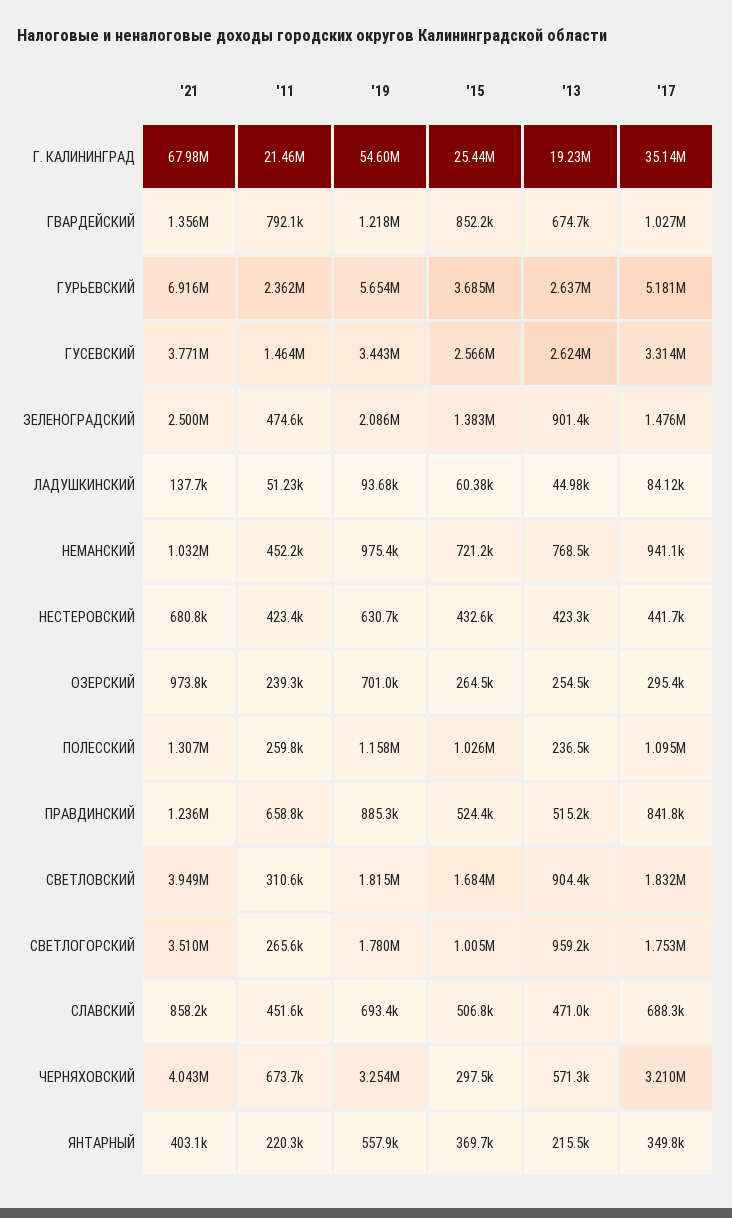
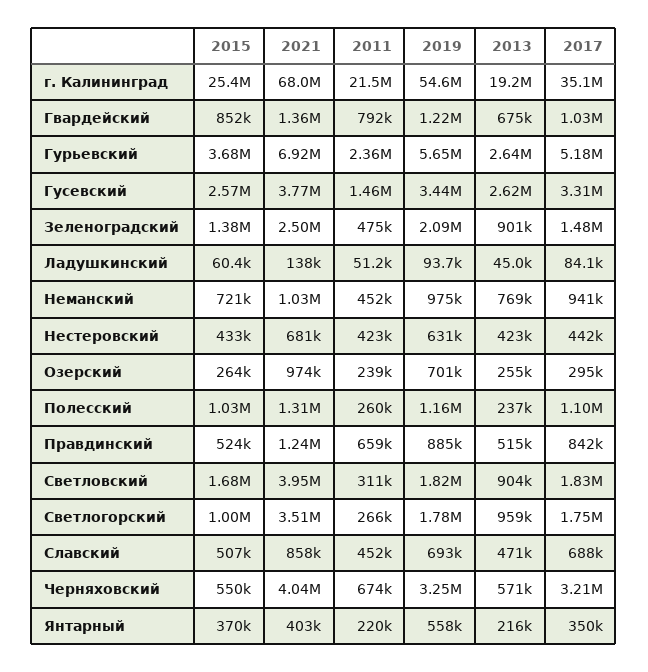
  {
    "'21": {
      "Г. КАЛИНИНГРАД": 67980000,
      "ГВАРДЕЙСКИЙ": 1356000,
      "ГУРЬЕВСКИЙ": 6916000,
      "ГУСЕВСКИЙ": 3771000,
      "ЗЕЛЕНОГРАДСКИЙ": 2500000,
      "ЛАДУШКИНСКИЙ": 137700,
      "НЕМАНСКИЙ": 1032000,
      "НЕСТЕРОВСКИЙ": 680800,
      "ОЗЕРСКИЙ": 973800,
      "ПОЛЕССКИЙ": 1307000,
      "ПРАВДИНСКИЙ": 1236000,
      "СВЕТЛОВСКИЙ": 3949000,
      "СВЕТЛОГОРСКИЙ": 3510000,
      "СЛАВСКИЙ": 858200,
      "ЧЕРНЯХОВСКИЙ": 4043000,
      "ЯНТАРНЫЙ": 403100
    },
    "'11": {
      "Г. КАЛИНИНГРАД": 21460000,
      "ГВАРДЕЙСКИЙ": 792100,
      "ГУРЬЕВСКИЙ": 2362000,
      "ГУСЕВСКИЙ": 1464000,
      "ЗЕЛЕНОГРАДСКИЙ": 474600,
      "ЛАДУШКИНСКИЙ": 51230,
      "НЕМАНСКИЙ": 452200,
      "НЕСТЕРОВСКИЙ": 423400,
      "ОЗЕРСКИЙ": 239300,
      "ПОЛЕССКИЙ": 259800,
      "ПРАВДИНСКИЙ": 658800,
      "СВЕТЛОВСКИЙ": 310600,
      "СВЕТЛОГОРСКИЙ": 265600,
      "СЛАВСКИЙ": 451600,
      "ЧЕРНЯХОВСКИЙ": 673700,
      "ЯНТАРНЫЙ": 220300
    },
    "'19": {
      "Г. КАЛИНИНГРАД": 54600000,
      "ГВАРДЕЙСКИЙ": 1218000,
      "ГУРЬЕВСКИЙ": 5654000,
      "ГУСЕВСКИЙ": 3443000,
      "ЗЕЛЕНОГРАДСКИЙ": 2086000,
      "ЛАДУШКИНСКИЙ": 93680,
      "НЕМАНСКИЙ": 975400,
      "НЕСТЕРОВСКИЙ": 630700,
      "ОЗЕРСКИЙ": 701000,
      "ПОЛЕССКИЙ": 1158000,
      "ПРАВДИНСКИЙ": 885300,
      "СВЕТЛОВСКИЙ": 1815000,
      "СВЕТЛОГОРСКИЙ": 1780000,
      "СЛАВСКИЙ": 693400,
      "ЧЕРНЯХОВСКИЙ": 3254000,
      "ЯНТАРНЫЙ": 557900
    },
    "'15": {
      "Г. КАЛИНИНГРАД": 25440000,
      "ГВАРДЕЙСКИЙ": 852200,
      "ГУРЬЕВСКИЙ": 3685000,
      "ГУСЕВСКИЙ": 2566000,
      "ЗЕЛЕНОГРАДСКИЙ": 1383000,
      "ЛАДУШКИНСКИЙ": 60380,
      "НЕМАНСКИЙ": 721200,
      "НЕСТЕРОВСКИЙ": 432600,
      "ОЗЕРСКИЙ": 264500,
      "ПОЛЕССКИЙ": 1026000,
      "ПРАВДИНСКИЙ": 524400,
      "СВЕТЛОВСКИЙ": 1684000,
      "СВЕТЛОГОРСКИЙ": 1005000,
      "СЛАВСКИЙ": 506800,
-     "ЧЕРНЯХОВСКИЙ": 297500,
+     "ЧЕРНЯХОВСКИЙ": 550000,
      "ЯНТАРНЫЙ": 369700
    },
    "'13": {
      "Г. КАЛИНИНГРАД": 19230000,
      "ГВАРДЕЙСКИЙ": 674700,
      "ГУРЬЕВСКИЙ": 2637000,
      "ГУСЕВСКИЙ": 2624000,
      "ЗЕЛЕНОГРАДСКИЙ": 901400,
      "ЛАДУШКИНСКИЙ": 44980,
      "НЕМАНСКИЙ": 768500,
      "НЕСТЕРОВСКИЙ": 423300,
      "ОЗЕРСКИЙ": 254500,
      "ПОЛЕССКИЙ": 236500,
      "ПРАВДИНСКИЙ": 515200,
      "СВЕТЛОВСКИЙ": 904400,
      "СВЕТЛОГОРСКИЙ": 959200,
      "СЛАВСКИЙ": 471000,
      "ЧЕРНЯХОВСКИЙ": 571300,
      "ЯНТАРНЫЙ": 215500
    },
    "'17": {
      "Г. КАЛИНИНГРАД": 35140000,
      "ГВАРДЕЙСКИЙ": 1027000,
      "ГУРЬЕВСКИЙ": 5181000,
      "ГУСЕВСКИЙ": 3314000,
      "ЗЕЛЕНОГРАДСКИЙ": 1476000,
      "ЛАДУШКИНСКИЙ": 84120,
      "НЕМАНСКИЙ": 941100,
      "НЕСТЕРОВСКИЙ": 441700,
      "ОЗЕРСКИЙ": 295400,
      "ПОЛЕССКИЙ": 1095000,
      "ПРАВДИНСКИЙ": 841800,
      "СВЕТЛОВСКИЙ": 1832000,
      "СВЕТЛОГОРСКИЙ": 1753000,
      "СЛАВСКИЙ": 688300,
      "ЧЕРНЯХОВСКИЙ": 3210000,
      "ЯНТАРНЫЙ": 349800
    }
  }

